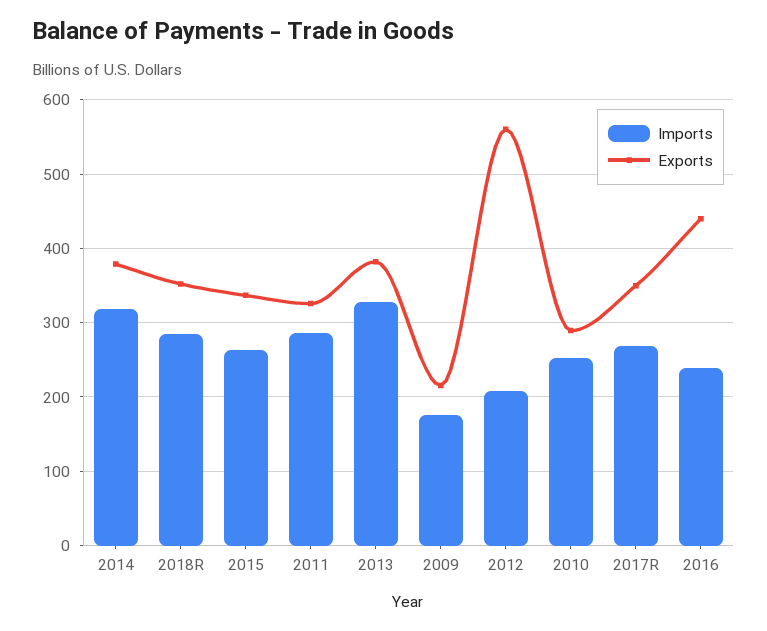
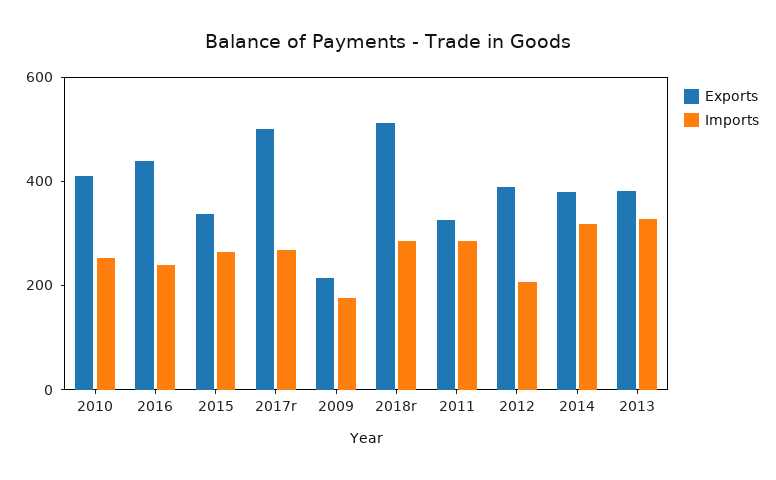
  {
    "Imports": {
      "2014": 320,
      "2018R": 280,
      "2015": 260,
      "2011": 290,
      "2013": 330,
      "2009": 180,
      "2012": 210,
      "2010": 250,
      "2017R": 270,
      "2016": 240
    },
    "Exports": {
      "2014": 380,
-     "2018R": 350,
+     "2018R": 500,
      "2015": 340,
      "2011": 330,
      "2013": 380,
      "2009": 220,
-     "2012": 560,
+     "2012": 400,
-     "2010": 290,
+     "2010": 400,
-     "2017R": 350,
+     "2017R": 500,
      "2016": 440
    }
  }

